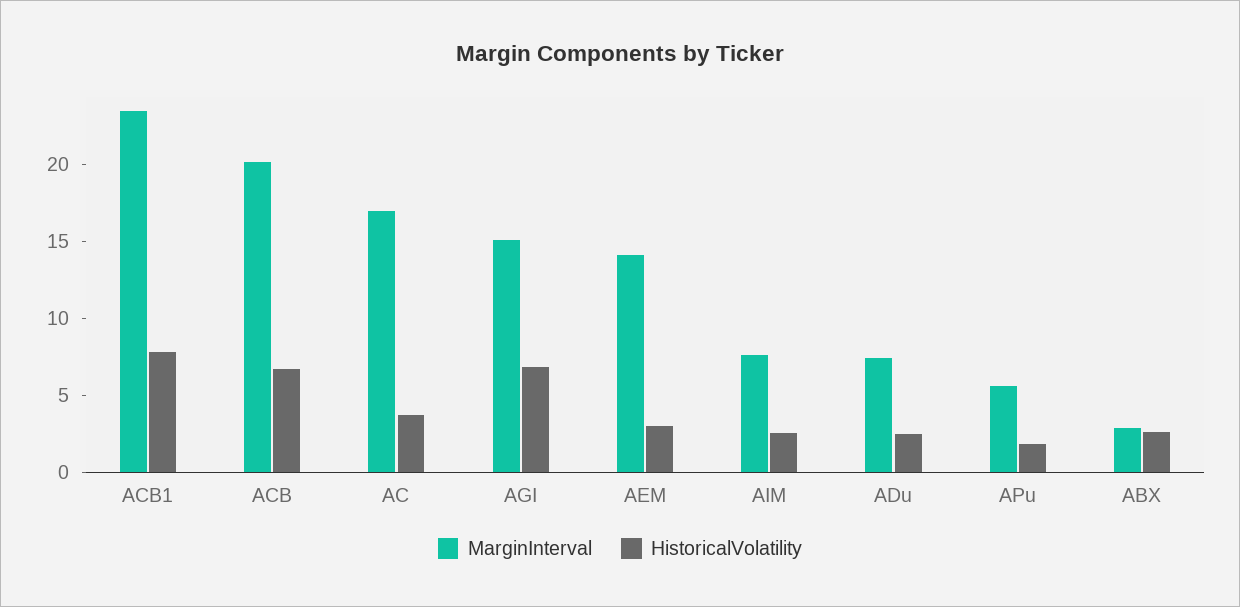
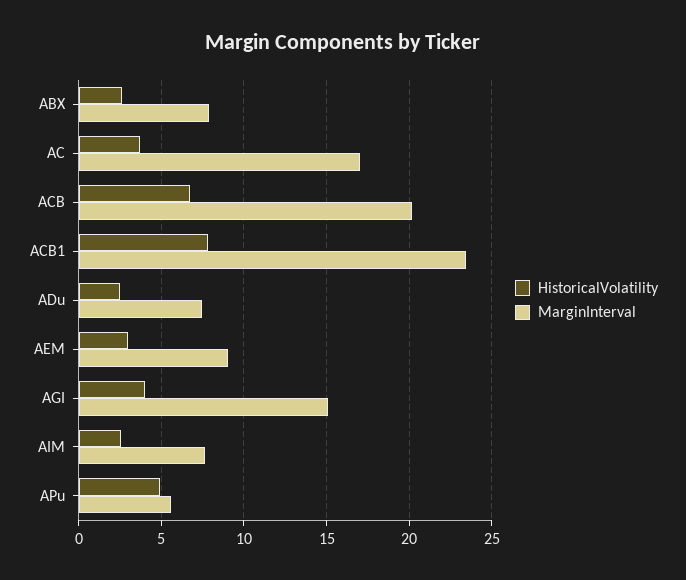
  {
    "MarginInterval": {
      "ACB1": 23.5,
      "ACB": 20,
      "AC": 17,
      "AGI": 15,
-     "AEM": 14,
+     "AEM": 9,
      "AIM": 7.5,
      "ADu": 7.5,
      "APu": 5.5,
-     "ABX": 3
+     "ABX": 8
    },
    "HistoricalVolatility": {
      "ACB1": 8,
      "ACB": 6.5,
      "AC": 3.5,
-     "AGI": 7,
+     "AGI": 4,
      "AEM": 3,
      "AIM": 2.5,
      "ADu": 2.5,
-     "APu": 2,
+     "APu": 5,
      "ABX": 2.5
    }
  }

